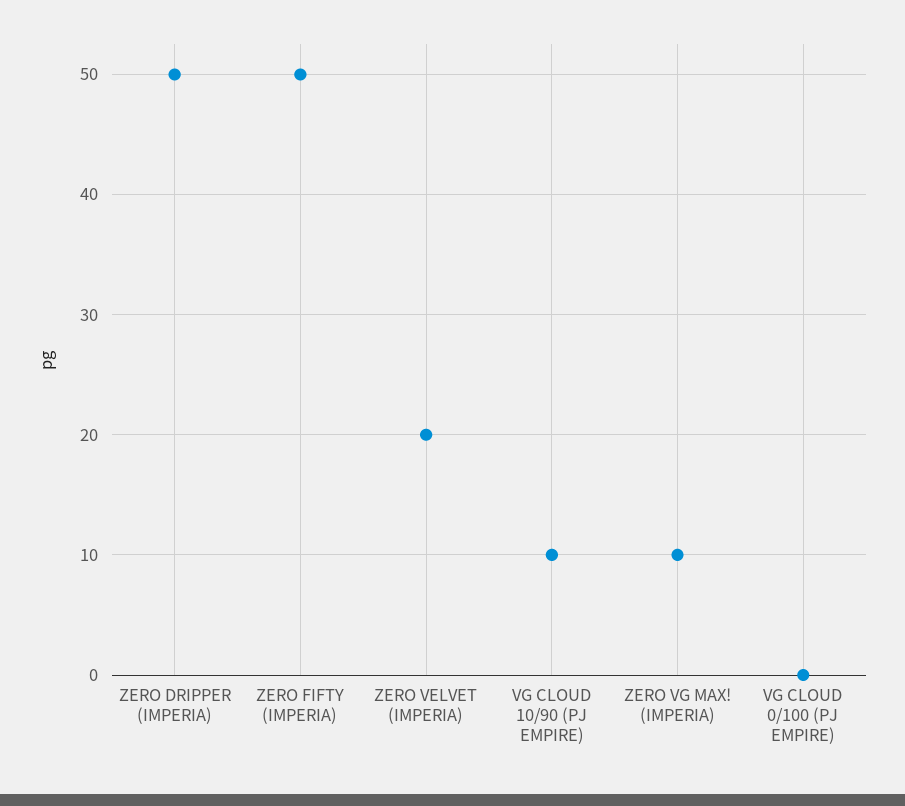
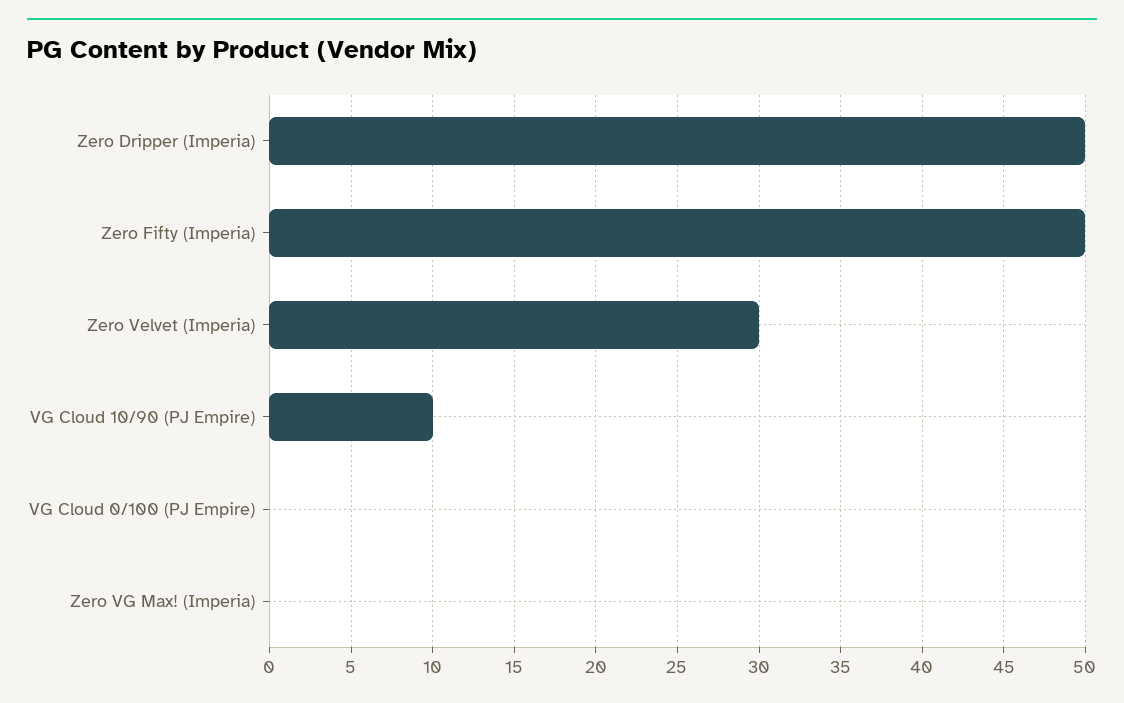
  {
    "ZERO DRIPPER (IMPERIA)": 50,
    "ZERO FIFTY (IMPERIA)": 50,
-   "ZERO VELVET (IMPERIA)": 20,
+   "ZERO VELVET (IMPERIA)": 30,
    "VG CLOUD 10/90 (PJ EMPIRE)": 10,
-   "ZERO VG MAX! (IMPERIA)": 10,
+   "ZERO VG MAX! (IMPERIA)": 0,
    "VG CLOUD 0/100 (PJ EMPIRE)": 0
  }

